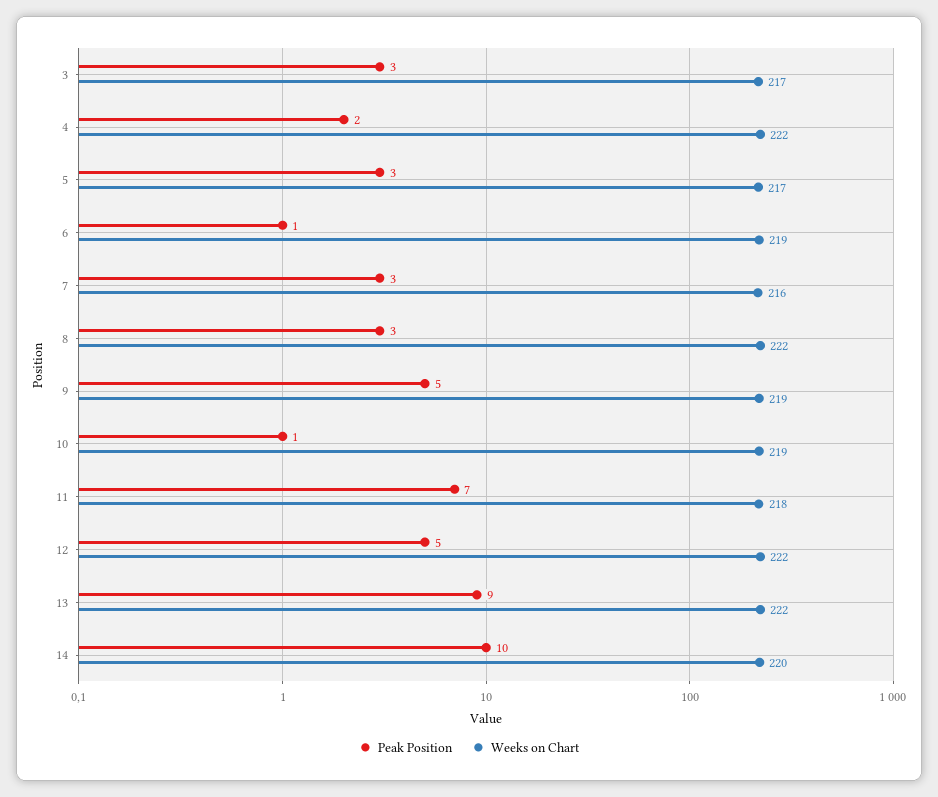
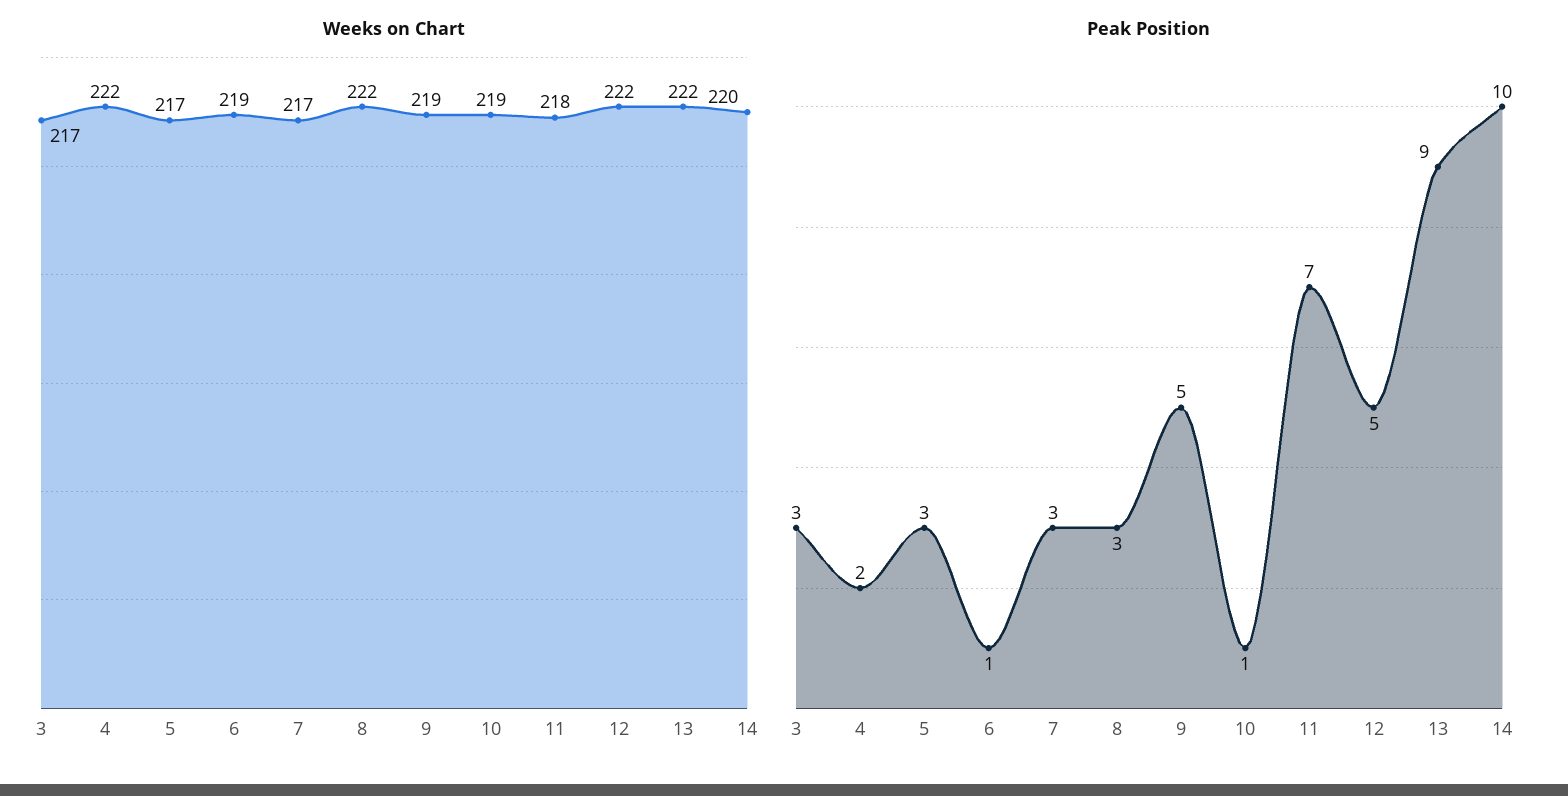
  {
    "Peak Position": {
      "3": 3,
      "4": 2,
      "5": 3,
      "6": 1,
      "7": 3,
      "8": 3,
      "9": 5,
      "10": 1,
      "11": 7,
      "12": 5,
      "13": 9,
      "14": 10
    },
    "Weeks on Chart": {
      "3": 217,
      "4": 222,
      "5": 217,
      "6": 219,
-     "7": 216,
+     "7": 217,
      "8": 222,
      "9": 219,
      "10": 219,
      "11": 218,
      "12": 222,
      "13": 222,
      "14": 220
    }
  }

